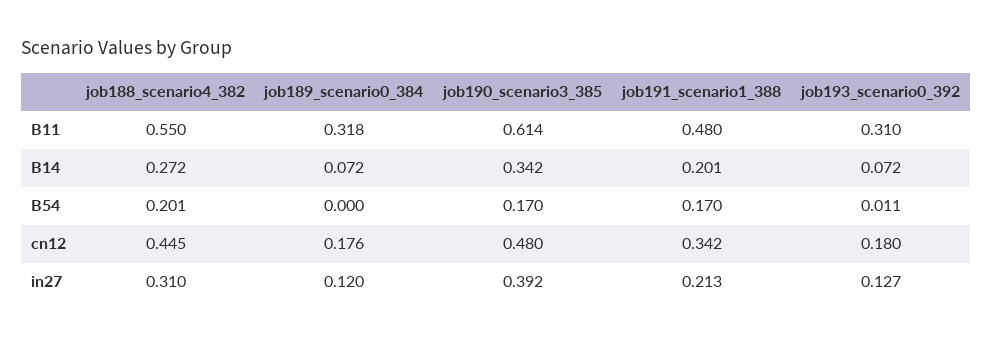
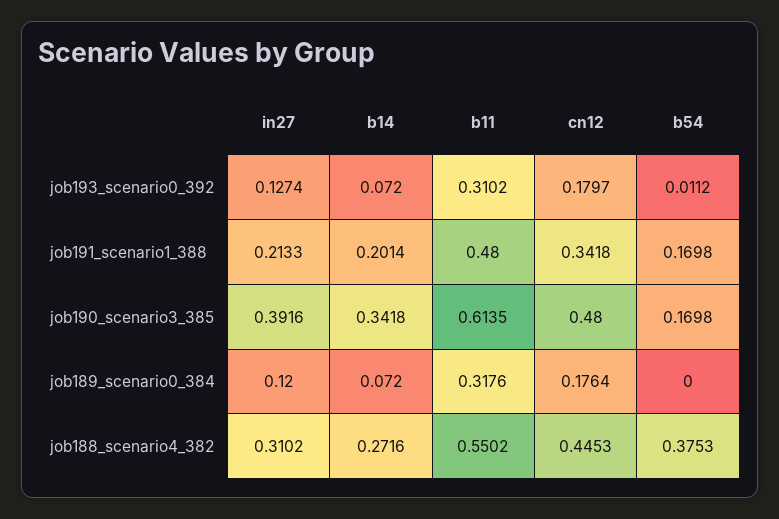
  {
    "job188_scenario4_382": {
      "B11": 0.5502,
      "B14": 0.2716,
-     "B54": 0.201,
+     "B54": 0.3753,
      "cn12": 0.4453,
      "in27": 0.3102
    },
    "job189_scenario0_384": {
      "B11": 0.3176,
      "B14": 0.072,
      "B54": 0,
      "cn12": 0.1764,
      "in27": 0.12
    },
    "job190_scenario3_385": {
      "B11": 0.6135,
      "B14": 0.3418,
      "B54": 0.1698,
      "cn12": 0.48,
      "in27": 0.3916
    },
    "job191_scenario1_388": {
      "B11": 0.48,
      "B14": 0.2014,
      "B54": 0.1698,
      "cn12": 0.3418,
      "in27": 0.2133
    },
    "job193_scenario0_392": {
      "B11": 0.3102,
      "B14": 0.072,
      "B54": 0.0112,
      "cn12": 0.1797,
      "in27": 0.1274
    }
  }

